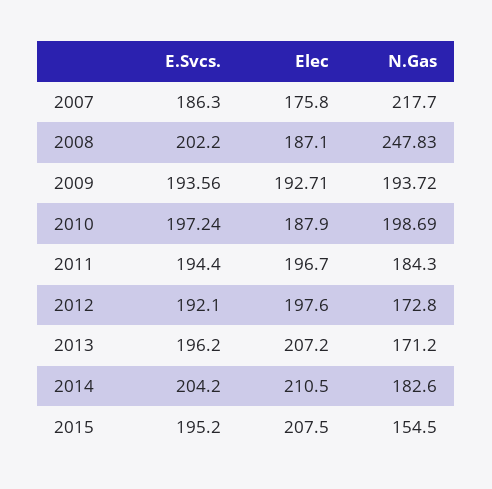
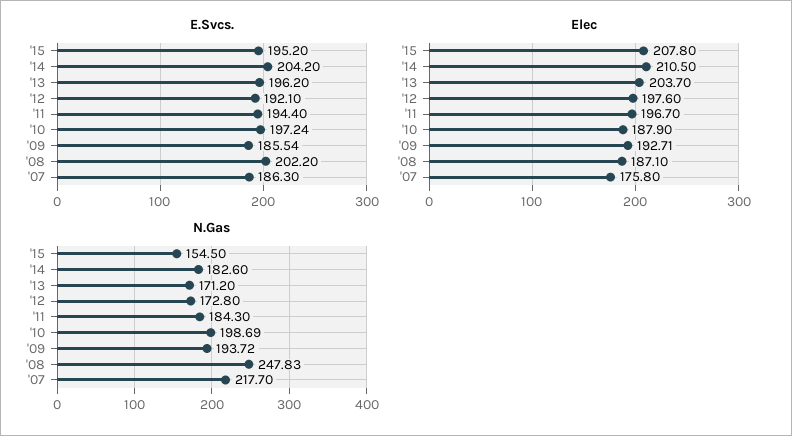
  {
    "E.Svcs.": {
      "2007": 186.3,
      "2008": 202.2,
-     "2009": 193.56,
+     "2009": 185.54,
      "2010": 197.24,
      "2011": 194.4,
      "2012": 192.1,
      "2013": 196.2,
      "2014": 204.2,
      "2015": 195.2
    },
    "Elec": {
      "2007": 175.8,
      "2008": 187.1,
      "2009": 192.71,
      "2010": 187.9,
      "2011": 196.7,
      "2012": 197.6,
-     "2013": 207.2,
+     "2013": 203.7,
      "2014": 210.5,
-     "2015": 207.5
+     "2015": 207.8
    },
    "N.Gas": {
      "2007": 217.7,
      "2008": 247.83,
      "2009": 193.72,
      "2010": 198.69,
      "2011": 184.3,
      "2012": 172.8,
      "2013": 171.2,
      "2014": 182.6,
      "2015": 154.5
    }
  }

